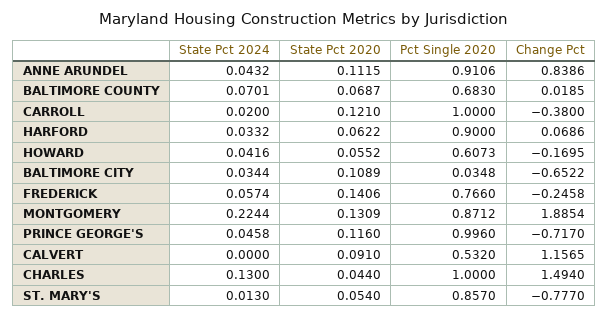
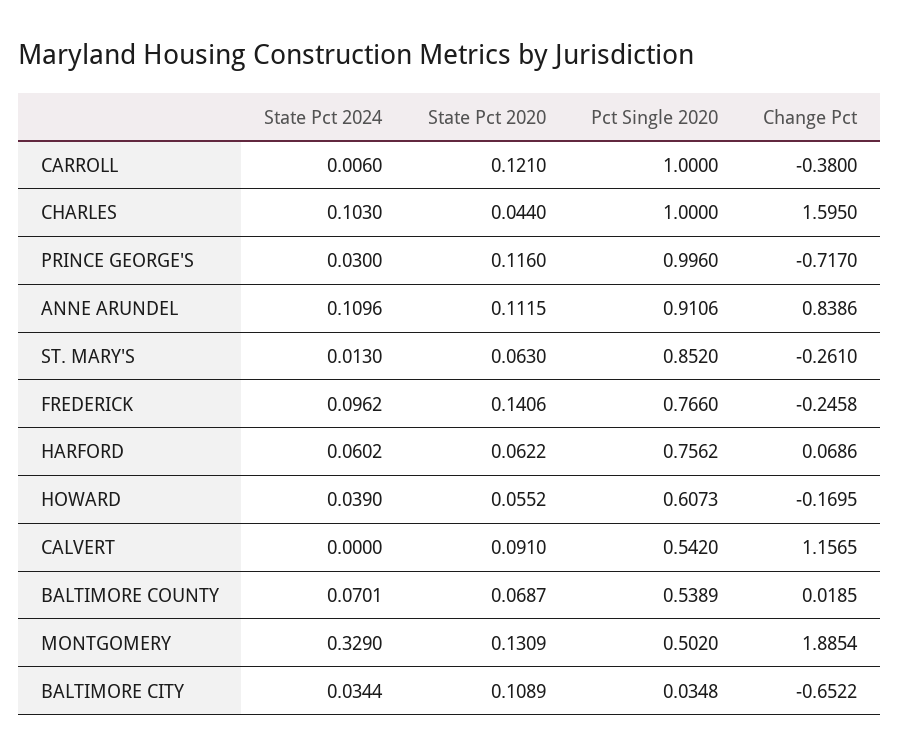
  {
    "State Pct 2024": {
-     "ANNE ARUNDEL": 0.0432,
+     "ANNE ARUNDEL": 0.1096,
      "BALTIMORE COUNTY": 0.0701,
-     "CARROLL": 0.02,
+     "CARROLL": 0.006,
-     "HARFORD": 0.0332,
+     "HARFORD": 0.0602,
-     "HOWARD": 0.0416,
+     "HOWARD": 0.039,
      "BALTIMORE CITY": 0.0344,
-     "FREDERICK": 0.0574,
+     "FREDERICK": 0.0962,
-     "MONTGOMERY": 0.2244,
+     "MONTGOMERY": 0.329,
-     "PRINCE GEORGE'S": 0.0458,
+     "PRINCE GEORGE'S": 0.03,
      "CALVERT": 0,
-     "CHARLES": 0.13,
+     "CHARLES": 0.103,
      "ST. MARY'S": 0.013
    },
    "State Pct 2020": {
      "ANNE ARUNDEL": 0.1115,
      "BALTIMORE COUNTY": 0.0687,
      "CARROLL": 0.121,
      "HARFORD": 0.0622,
      "HOWARD": 0.0552,
      "BALTIMORE CITY": 0.1089,
      "FREDERICK": 0.1406,
      "MONTGOMERY": 0.1309,
      "PRINCE GEORGE'S": 0.116,
      "CALVERT": 0.091,
      "CHARLES": 0.044,
-     "ST. MARY'S": 0.054
+     "ST. MARY'S": 0.063
    },
    "Pct Single 2020": {
      "ANNE ARUNDEL": 0.9106,
-     "BALTIMORE COUNTY": 0.683,
+     "BALTIMORE COUNTY": 0.5389,
      "CARROLL": 1,
-     "HARFORD": 0.9,
+     "HARFORD": 0.7562,
      "HOWARD": 0.6073,
      "BALTIMORE CITY": 0.0348,
      "FREDERICK": 0.766,
-     "MONTGOMERY": 0.8712,
+     "MONTGOMERY": 0.502,
      "PRINCE GEORGE'S": 0.996,
-     "CALVERT": 0.532,
+     "CALVERT": 0.542,
      "CHARLES": 1,
-     "ST. MARY'S": 0.857
+     "ST. MARY'S": 0.852
    },
    "Change Pct": {
      "ANNE ARUNDEL": 0.8386,
      "BALTIMORE COUNTY": 0.0185,
      "CARROLL": -0.38,
      "HARFORD": 0.0686,
      "HOWARD": -0.1695,
      "BALTIMORE CITY": -0.6522,
      "FREDERICK": -0.2458,
      "MONTGOMERY": 1.8854,
      "PRINCE GEORGE'S": -0.717,
      "CALVERT": 1.1565,
-     "CHARLES": 1.494,
+     "CHARLES": 1.595,
-     "ST. MARY'S": -0.777
+     "ST. MARY'S": -0.261
    }
  }

